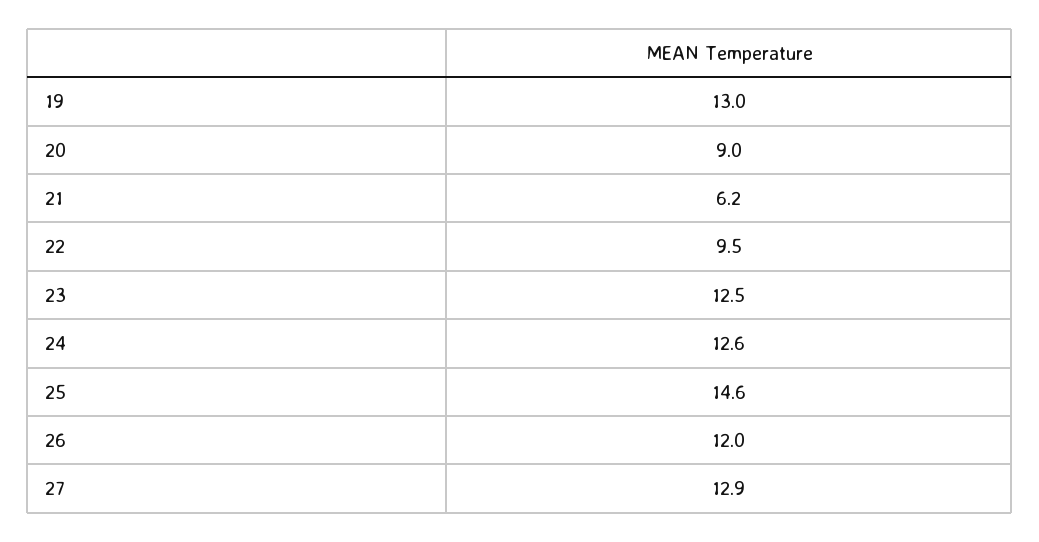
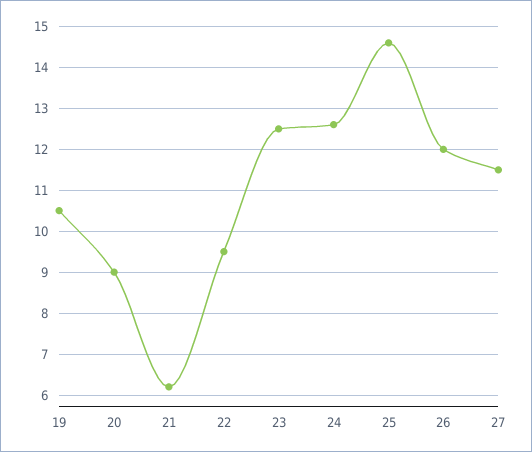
  {
-   "19": 13,
+   "19": 10.5,
    "20": 9,
    "21": 6.2,
    "22": 9.5,
    "23": 12.5,
    "24": 12.6,
    "25": 14.6,
    "26": 12,
-   "27": 12.9
+   "27": 11.5
  }

